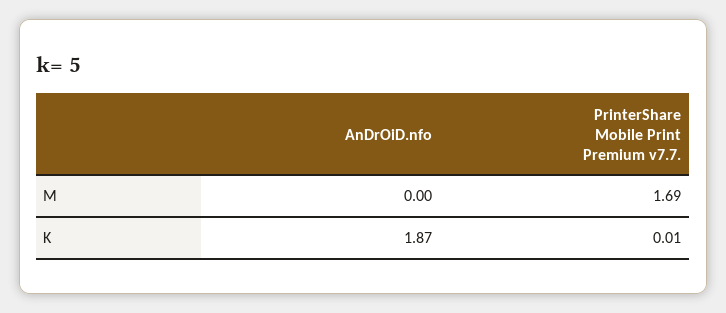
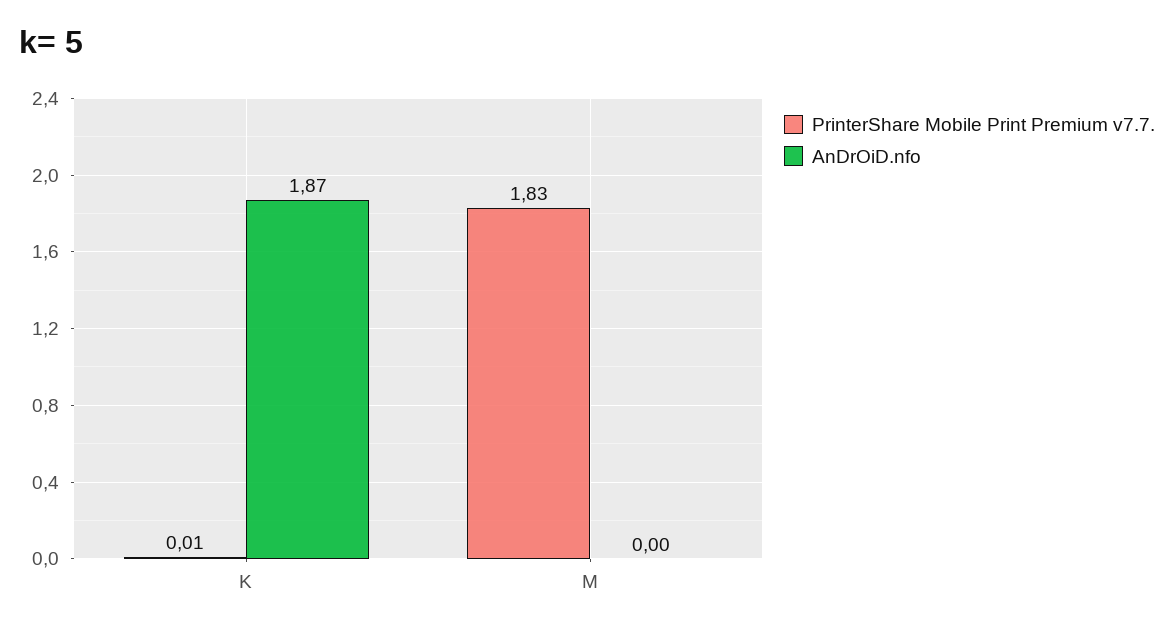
  {
    "AnDrOiD.nfo": {
      "M": 0,
      "K": 1.87
    },
    "PrinterShare Mobile Print Premium v7.7.": {
-     "M": 1.69,
+     "M": 1.83,
      "K": 0.01
    }
  }

